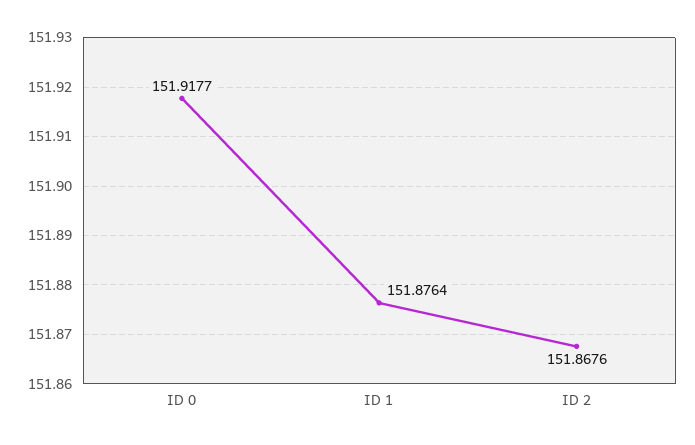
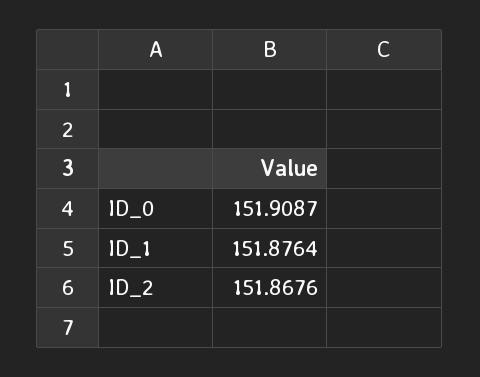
  {
-   "ID 0": 151.9177,
+   "ID 0": 151.9087,
    "ID 1": 151.8764,
    "ID 2": 151.8676
  }

